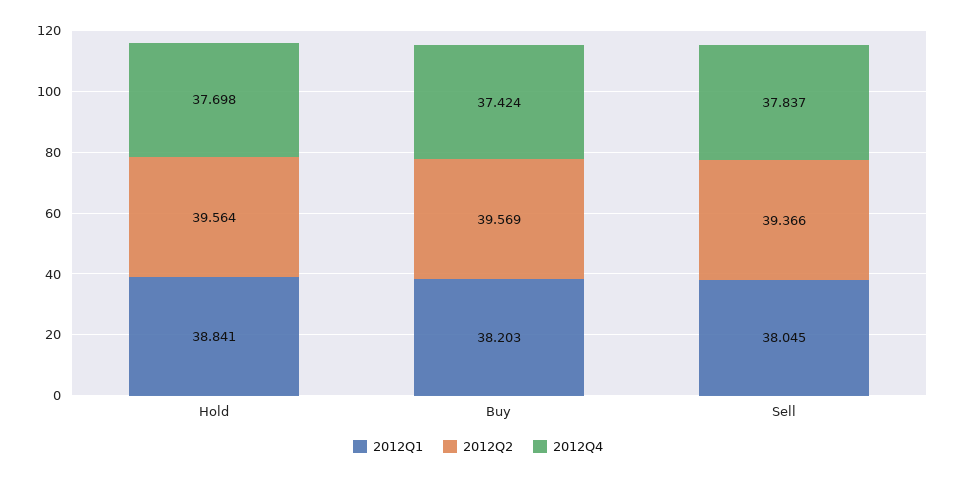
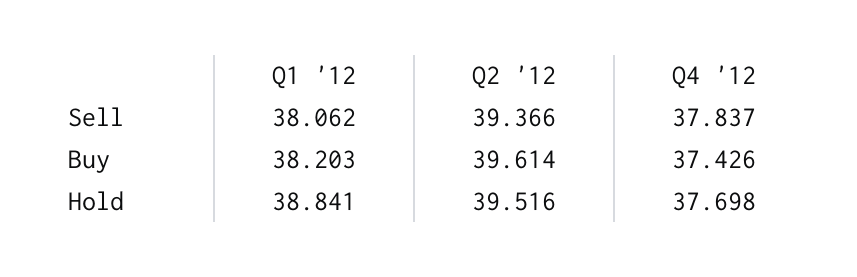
  {
    "2012Q1": {
      "Hold": 38.841,
      "Buy": 38.203,
-     "Sell": 38.045
+     "Sell": 38.062
    },
    "2012Q2": {
-     "Hold": 39.564,
+     "Hold": 39.516,
-     "Buy": 39.569,
+     "Buy": 39.614,
      "Sell": 39.366
    },
    "2012Q4": {
      "Hold": 37.698,
-     "Buy": 37.424,
+     "Buy": 37.426,
      "Sell": 37.837
    }
  }

